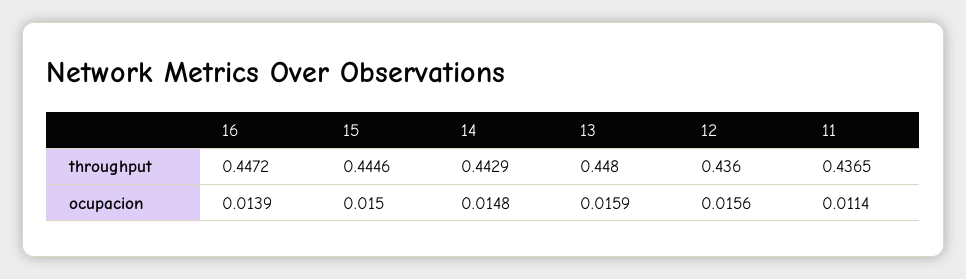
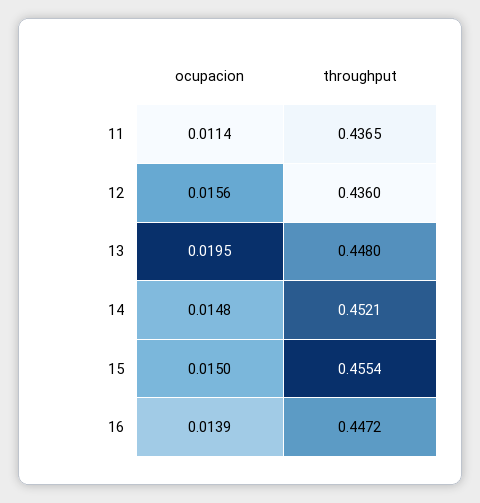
  {
    "16": {
      "throughput": 0.4472,
      "ocupacion": 0.0139
    },
    "15": {
-     "throughput": 0.4446,
+     "throughput": 0.4554,
      "ocupacion": 0.015
    },
    "14": {
-     "throughput": 0.4429,
+     "throughput": 0.4521,
      "ocupacion": 0.0148
    },
    "13": {
      "throughput": 0.448,
-     "ocupacion": 0.0159
+     "ocupacion": 0.0195
    },
    "12": {
      "throughput": 0.436,
      "ocupacion": 0.0156
    },
    "11": {
      "throughput": 0.4365,
      "ocupacion": 0.0114
    }
  }

